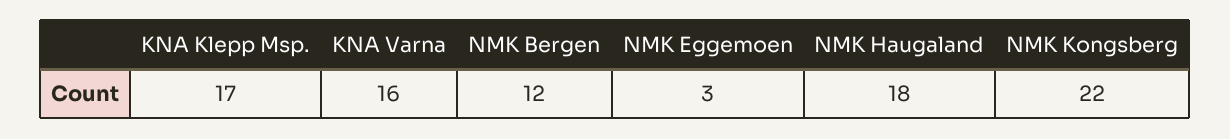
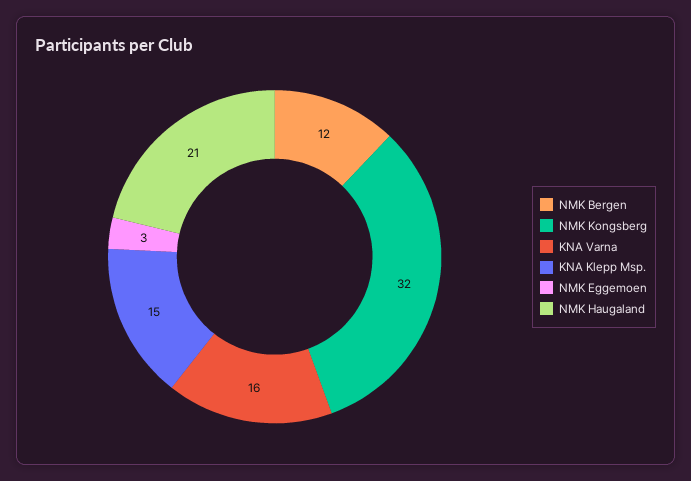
  {
-   "KNA Klepp Msp.": 17,
+   "KNA Klepp Msp.": 15,
    "KNA Varna": 16,
    "NMK Bergen": 12,
    "NMK Eggemoen": 3,
-   "NMK Haugaland": 18,
+   "NMK Haugaland": 21,
-   "NMK Kongsberg": 22
+   "NMK Kongsberg": 32
  }

